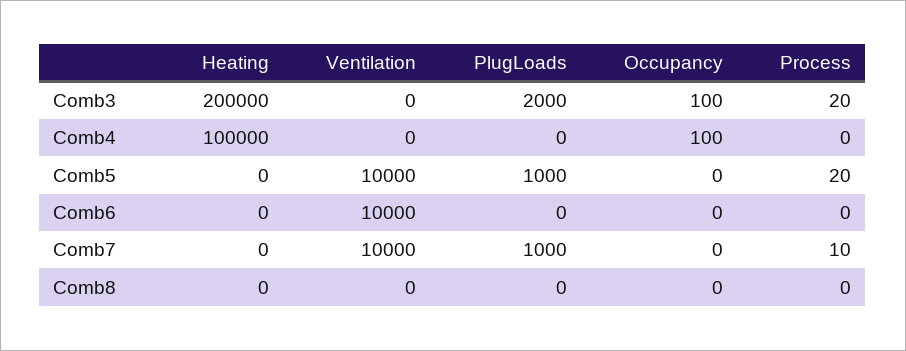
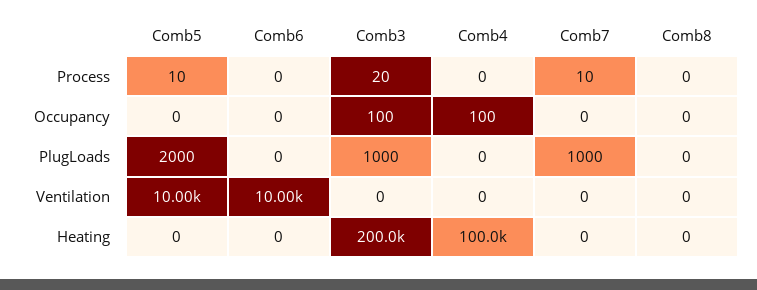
  {
    "Heating": {
      "Comb3": 200000,
      "Comb4": 100000,
      "Comb5": 0,
      "Comb6": 0,
      "Comb7": 0,
      "Comb8": 0
    },
    "Ventilation": {
      "Comb3": 0,
      "Comb4": 0,
      "Comb5": 10000,
      "Comb6": 10000,
-     "Comb7": 10000,
+     "Comb7": 0,
      "Comb8": 0
    },
    "PlugLoads": {
-     "Comb3": 2000,
+     "Comb3": 1000,
      "Comb4": 0,
-     "Comb5": 1000,
+     "Comb5": 2000,
      "Comb6": 0,
      "Comb7": 1000,
      "Comb8": 0
    },
    "Occupancy": {
      "Comb3": 100,
      "Comb4": 100,
      "Comb5": 0,
      "Comb6": 0,
      "Comb7": 0,
      "Comb8": 0
    },
    "Process": {
      "Comb3": 20,
      "Comb4": 0,
-     "Comb5": 20,
+     "Comb5": 10,
      "Comb6": 0,
      "Comb7": 10,
      "Comb8": 0
    }
  }

